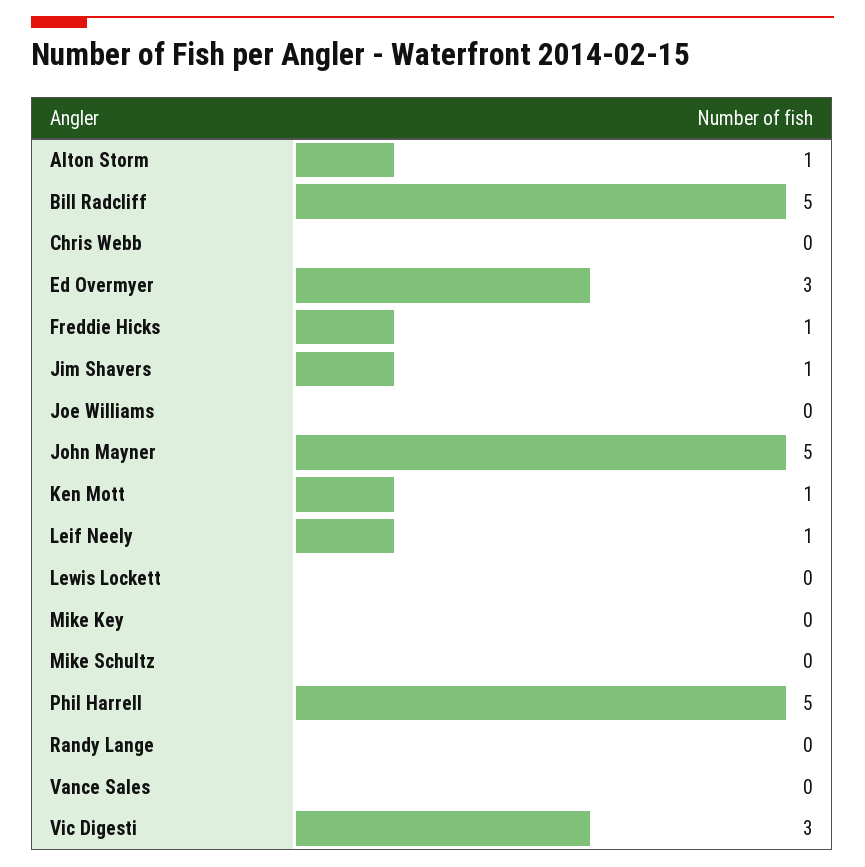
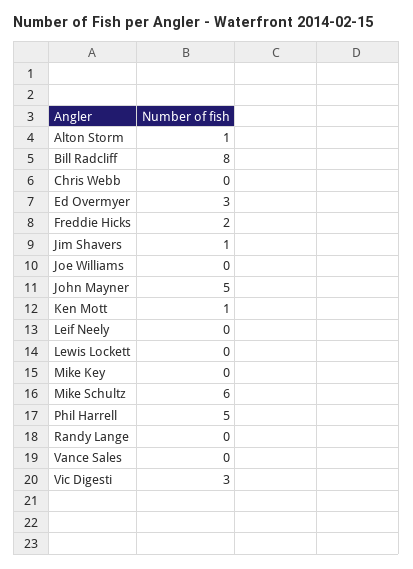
  {
    "Alton Storm": 1,
-   "Bill Radcliff": 5,
+   "Bill Radcliff": 8,
    "Chris Webb": 0,
    "Ed Overmyer": 3,
-   "Freddie Hicks": 1,
+   "Freddie Hicks": 2,
    "Jim Shavers": 1,
    "Joe Williams": 0,
    "John Mayner": 5,
    "Ken Mott": 1,
-   "Leif Neely": 1,
+   "Leif Neely": 0,
    "Lewis Lockett": 0,
    "Mike Key": 0,
-   "Mike Schultz": 0,
+   "Mike Schultz": 6,
    "Phil Harrell": 5,
    "Randy Lange": 0,
    "Vance Sales": 0,
    "Vic Digesti": 3
  }

